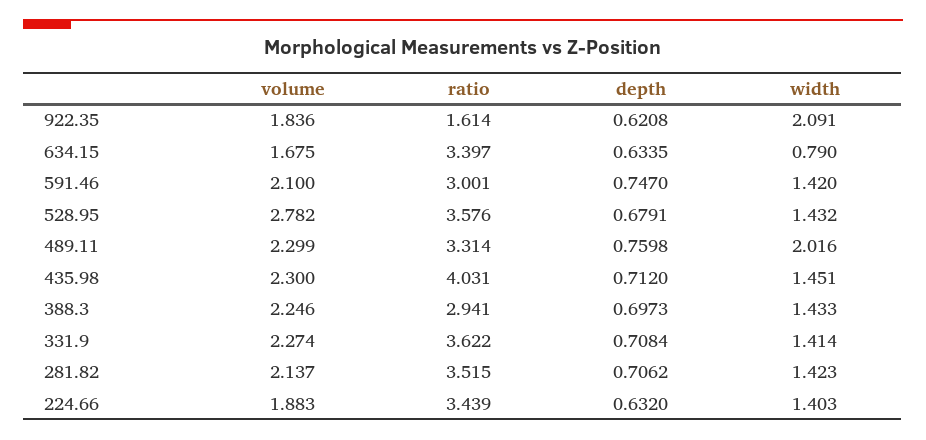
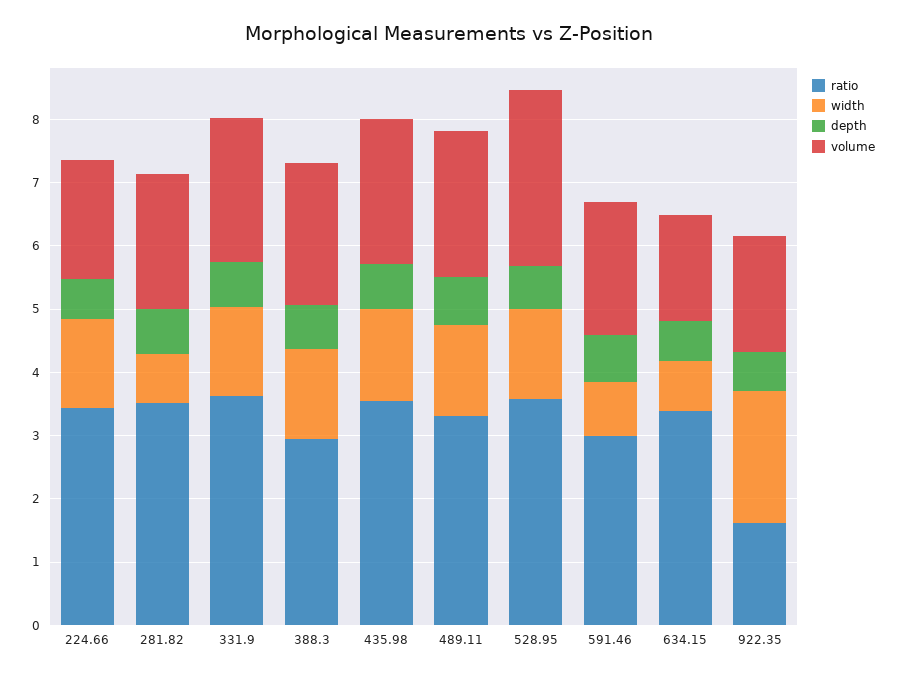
  {
    "volume": {
      "922.35": 1.836,
      "634.15": 1.675,
      "591.46": 2.1,
      "528.95": 2.782,
      "489.11": 2.299,
      "435.98": 2.3,
      "388.3": 2.246,
      "331.9": 2.274,
      "281.82": 2.137,
      "224.66": 1.883
    },
    "ratio": {
      "922.35": 1.614,
      "634.15": 3.397,
      "591.46": 3.001,
      "528.95": 3.576,
      "489.11": 3.314,
-     "435.98": 4.031,
+     "435.98": 3.6,
      "388.3": 2.941,
      "331.9": 3.622,
      "281.82": 3.515,
      "224.66": 3.439
    },
    "depth": {
      "922.35": 0.6208,
      "634.15": 0.6335,
      "591.46": 0.747,
      "528.95": 0.6791,
      "489.11": 0.7598,
      "435.98": 0.712,
      "388.3": 0.6973,
      "331.9": 0.7084,
      "281.82": 0.7062,
      "224.66": 0.632
    },
    "width": {
      "922.35": 2.091,
      "634.15": 0.79,
-     "591.46": 1.42,
+     "591.46": 0.8,
      "528.95": 1.432,
-     "489.11": 2.016,
+     "489.11": 1.4,
      "435.98": 1.451,
      "388.3": 1.433,
      "331.9": 1.414,
-     "281.82": 1.423,
+     "281.82": 0.8,
      "224.66": 1.403
    }
  }

